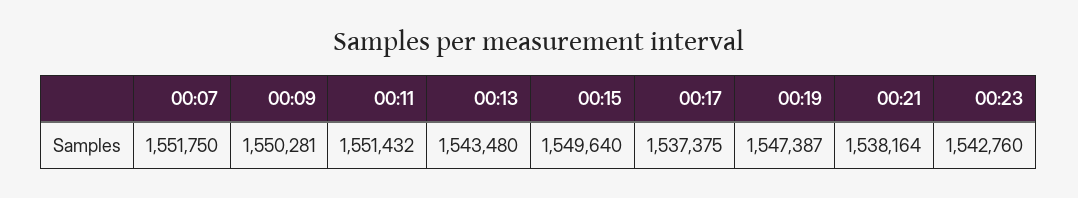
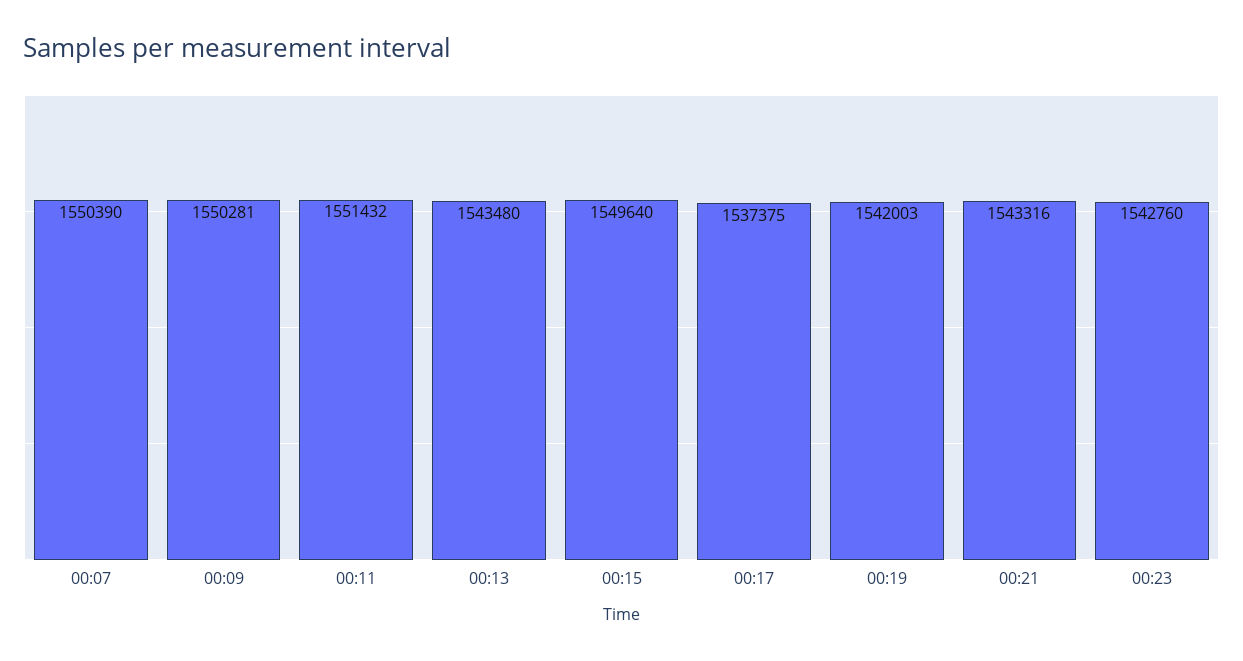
  {
-   "00:07": 1551750,
+   "00:07": 1550390,
    "00:09": 1550281,
    "00:11": 1551432,
    "00:13": 1543480,
    "00:15": 1549640,
    "00:17": 1537375,
-   "00:19": 1547387,
+   "00:19": 1542003,
-   "00:21": 1538164,
+   "00:21": 1543316,
    "00:23": 1542760
  }

